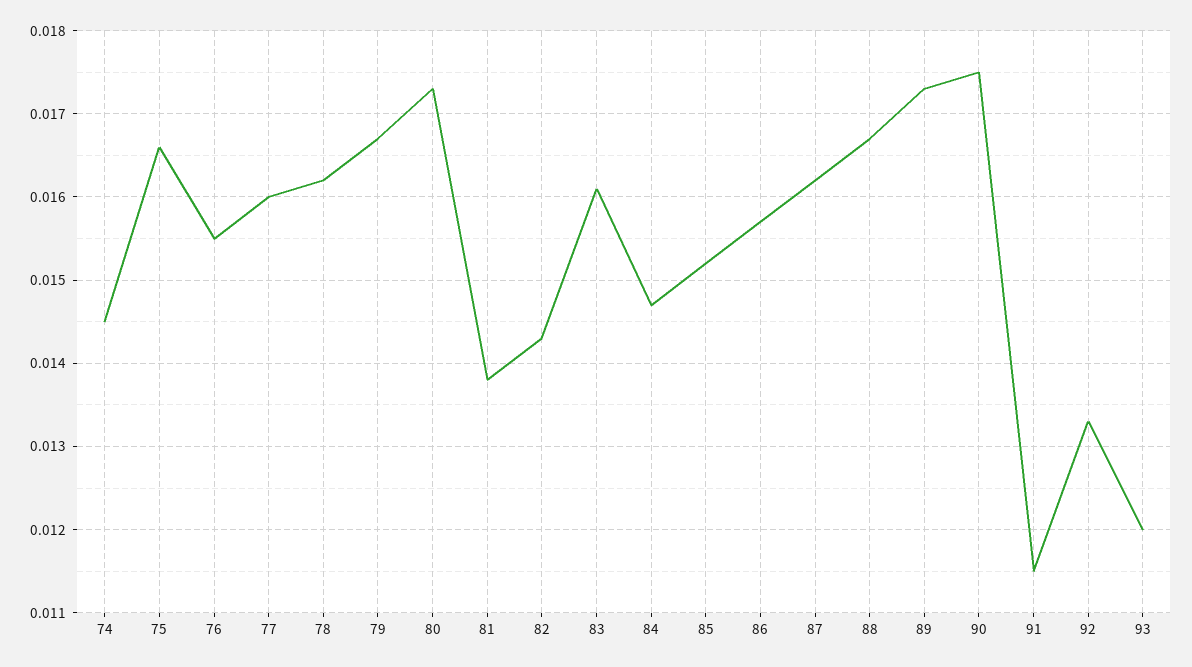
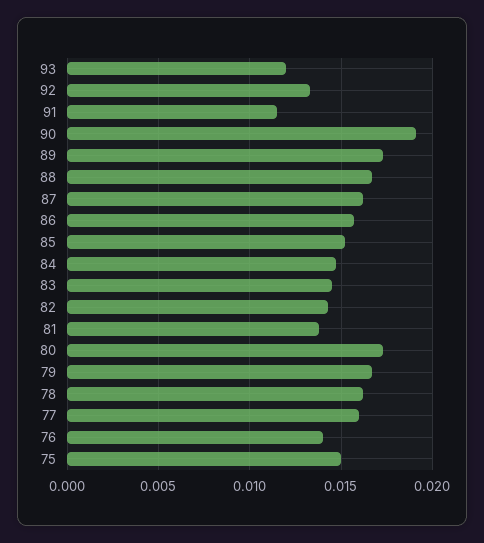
  {
-   "74": 0.0145,
-   "75": 0.0166,
+   "75": 0.015,
-   "76": 0.0155,
+   "76": 0.014,
    "77": 0.016,
    "78": 0.0162,
    "79": 0.0167,
    "80": 0.0173,
    "81": 0.0138,
    "82": 0.0143,
-   "83": 0.0161,
+   "83": 0.0145,
    "84": 0.0147,
    "85": 0.0152,
    "86": 0.0157,
    "87": 0.0162,
    "88": 0.0167,
    "89": 0.0173,
-   "90": 0.0175,
+   "90": 0.019,
    "91": 0.0115,
    "92": 0.0133,
    "93": 0.012
  }

